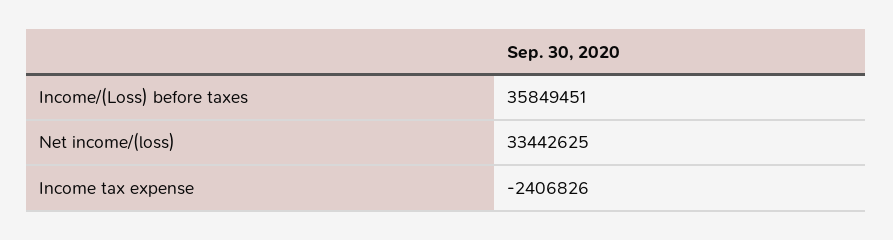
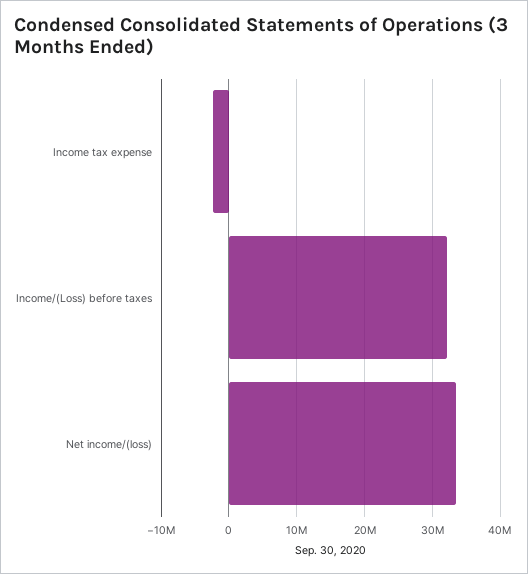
  {
-   "Income/(Loss) before taxes": 35849451,
+   "Income/(Loss) before taxes": 32000000,
    "Net income/(loss)": 33442625,
    "Income tax expense": -2406826
  }

